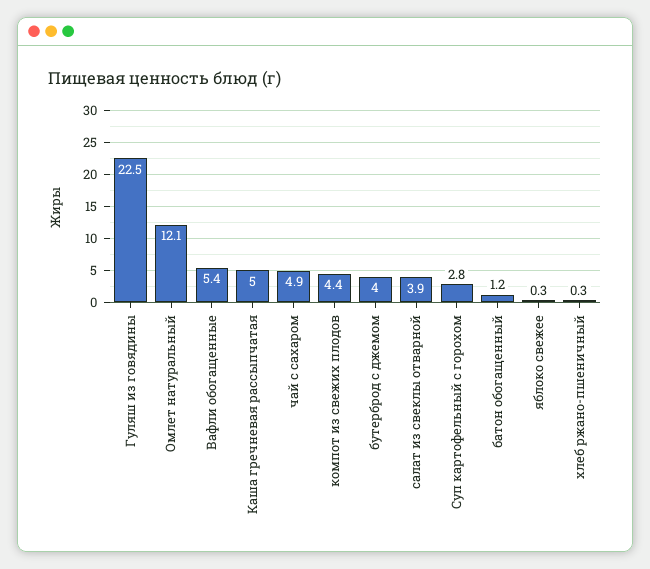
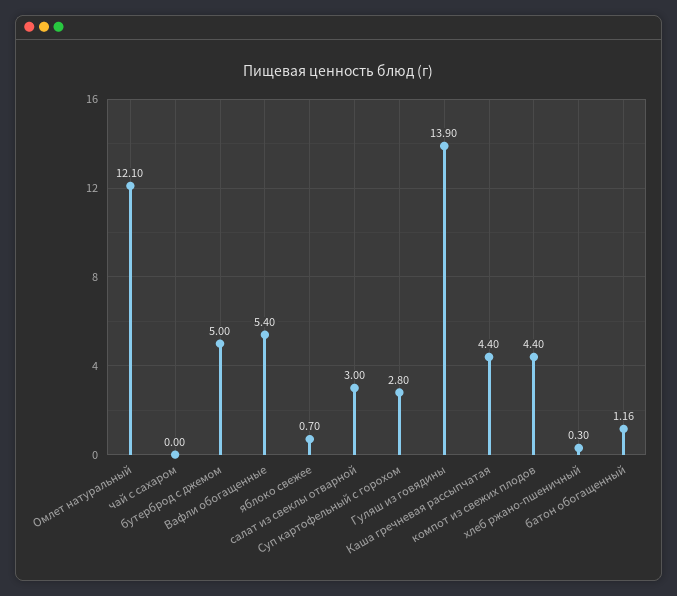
  {
-   "Гуляш из говядины": 22.5,
+   "Гуляш из говядины": 13.9,
    "Омлет натуральный": 12.1,
    "Вафли обогащенные": 5.4,
-   "Каша гречневая рассыпчатая": 5,
+   "Каша гречневая рассыпчатая": 4.4,
-   "чай с сахаром": 4.9,
+   "чай с сахаром": 0,
    "компот из свежих плодов": 4.4,
-   "бутерброд с джемом": 4,
+   "бутерброд с джемом": 5,
-   "салат из свеклы отварной": 3.9,
+   "салат из свеклы отварной": 3,
    "Суп картофельный с горохом": 2.8,
    "батон обогащенный": 1.16,
-   "яблоко свежее": 0.3,
+   "яблоко свежее": 0.7,
    "хлеб ржано-пшеничный": 0.3
  }

